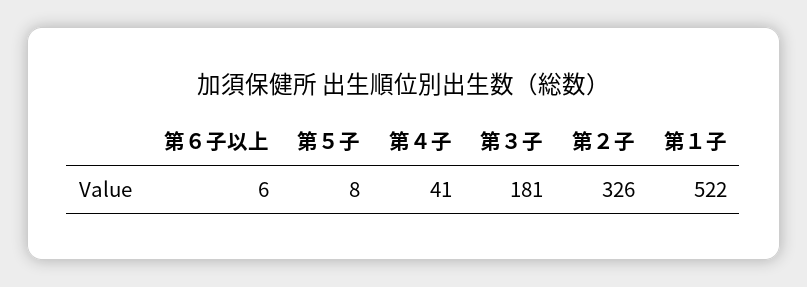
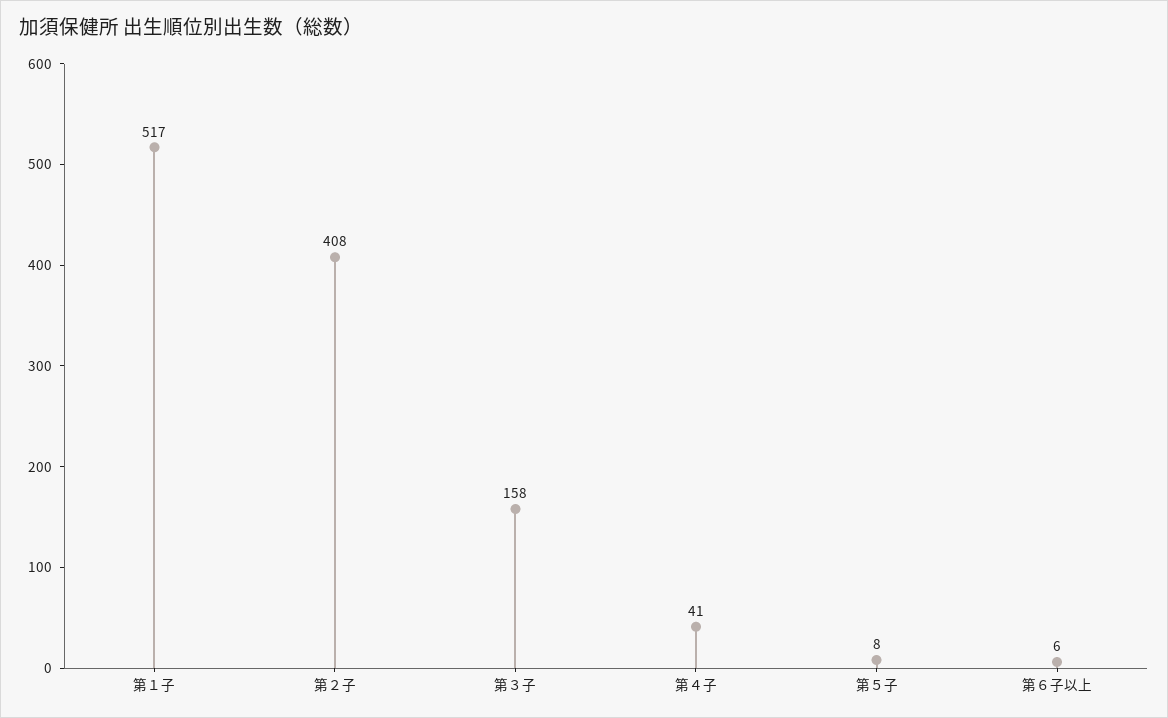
  {
    "第６子以上": 6,
    "第５子": 8,
    "第４子": 41,
-   "第３子": 181,
+   "第３子": 158,
-   "第２子": 326,
+   "第２子": 408,
-   "第１子": 522
+   "第１子": 517
  }

